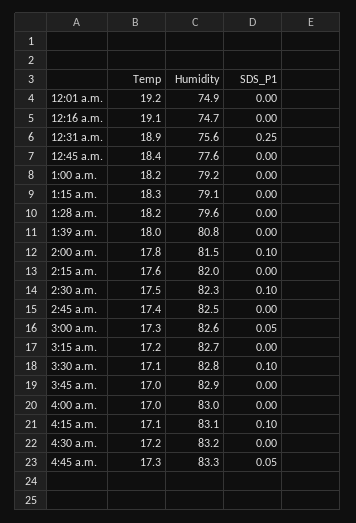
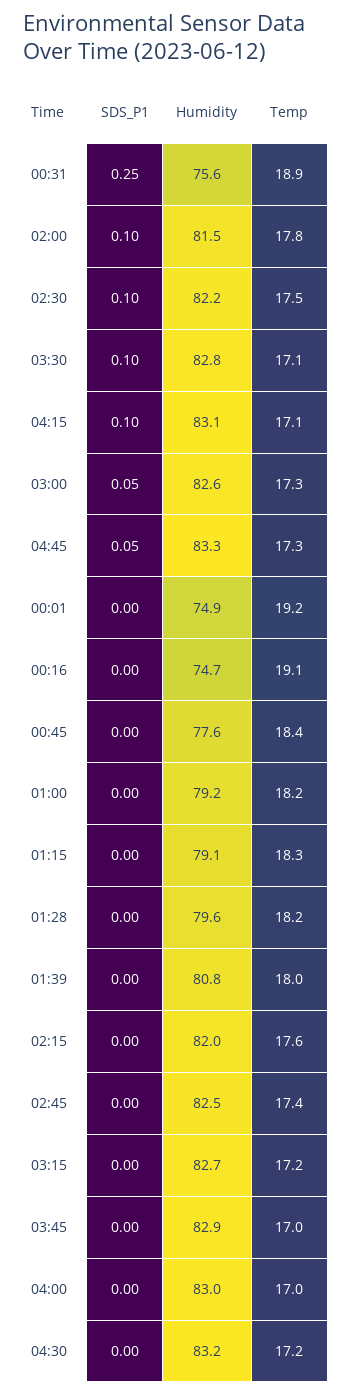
  {
    "Temp": {
      "12:01 a.m.": 19.2,
      "12:16 a.m.": 19.1,
      "12:31 a.m.": 18.9,
      "12:45 a.m.": 18.4,
      "1:00 a.m.": 18.2,
      "1:15 a.m.": 18.3,
      "1:28 a.m.": 18.2,
      "1:39 a.m.": 18,
      "2:00 a.m.": 17.8,
      "2:15 a.m.": 17.6,
      "2:30 a.m.": 17.5,
      "2:45 a.m.": 17.4,
      "3:00 a.m.": 17.3,
      "3:15 a.m.": 17.2,
      "3:30 a.m.": 17.1,
      "3:45 a.m.": 17,
      "4:00 a.m.": 17,
      "4:15 a.m.": 17.1,
      "4:30 a.m.": 17.2,
      "4:45 a.m.": 17.3
    },
    "Humidity": {
      "12:01 a.m.": 74.9,
      "12:16 a.m.": 74.7,
      "12:31 a.m.": 75.6,
      "12:45 a.m.": 77.6,
      "1:00 a.m.": 79.2,
      "1:15 a.m.": 79.1,
      "1:28 a.m.": 79.6,
      "1:39 a.m.": 80.8,
      "2:00 a.m.": 81.5,
      "2:15 a.m.": 82,
-     "2:30 a.m.": 82.3,
+     "2:30 a.m.": 82.2,
      "2:45 a.m.": 82.5,
      "3:00 a.m.": 82.6,
      "3:15 a.m.": 82.7,
      "3:30 a.m.": 82.8,
      "3:45 a.m.": 82.9,
      "4:00 a.m.": 83,
      "4:15 a.m.": 83.1,
      "4:30 a.m.": 83.2,
      "4:45 a.m.": 83.3
    },
    "SDS_P1": {
      "12:01 a.m.": 0,
      "12:16 a.m.": 0,
      "12:31 a.m.": 0.25,
      "12:45 a.m.": 0,
      "1:00 a.m.": 0,
      "1:15 a.m.": 0,
      "1:28 a.m.": 0,
      "1:39 a.m.": 0,
      "2:00 a.m.": 0.1,
      "2:15 a.m.": 0,
      "2:30 a.m.": 0.1,
      "2:45 a.m.": 0,
      "3:00 a.m.": 0.05,
      "3:15 a.m.": 0,
      "3:30 a.m.": 0.1,
      "3:45 a.m.": 0,
      "4:00 a.m.": 0,
      "4:15 a.m.": 0.1,
      "4:30 a.m.": 0,
      "4:45 a.m.": 0.05
    }
  }

